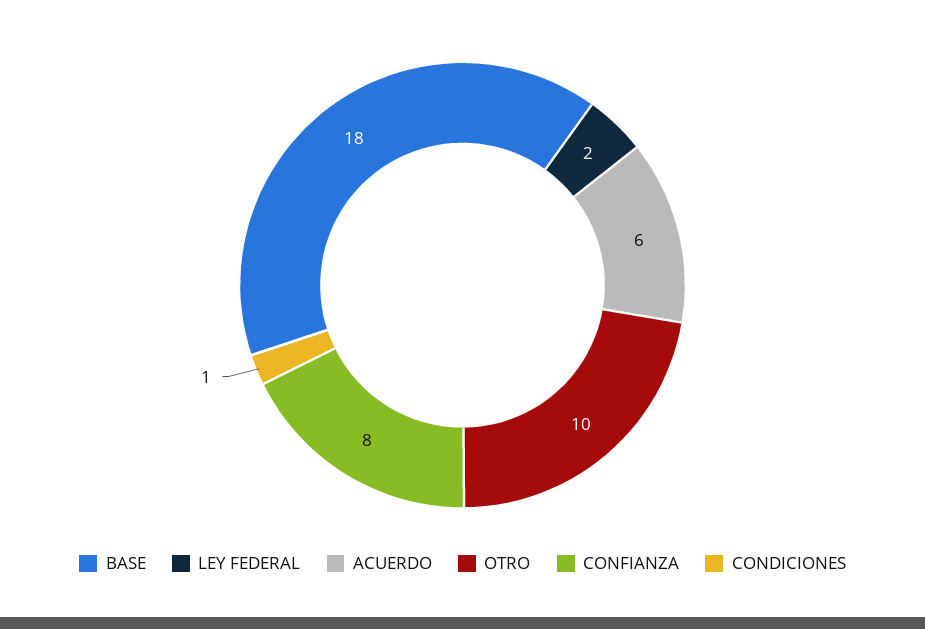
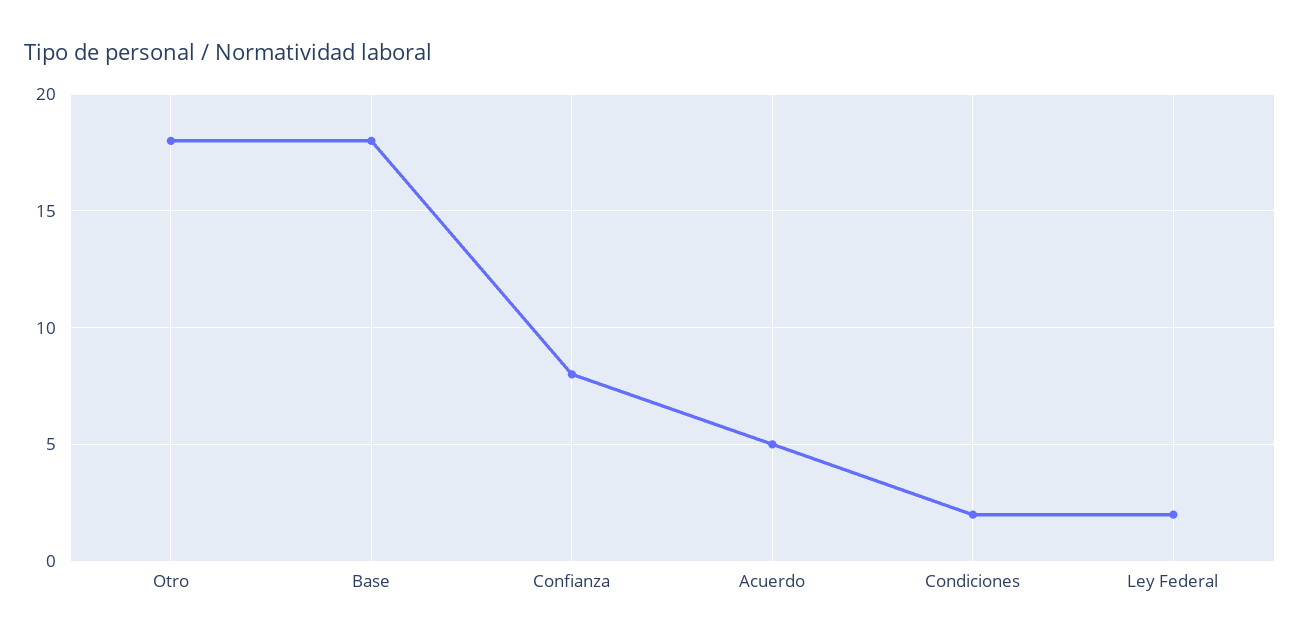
  {
    "BASE": 18,
    "LEY FEDERAL": 2,
-   "ACUERDO": 6,
+   "ACUERDO": 5,
-   "OTRO": 10,
+   "OTRO": 18,
    "CONFIANZA": 8,
-   "CONDICIONES": 1
+   "CONDICIONES": 2
  }

